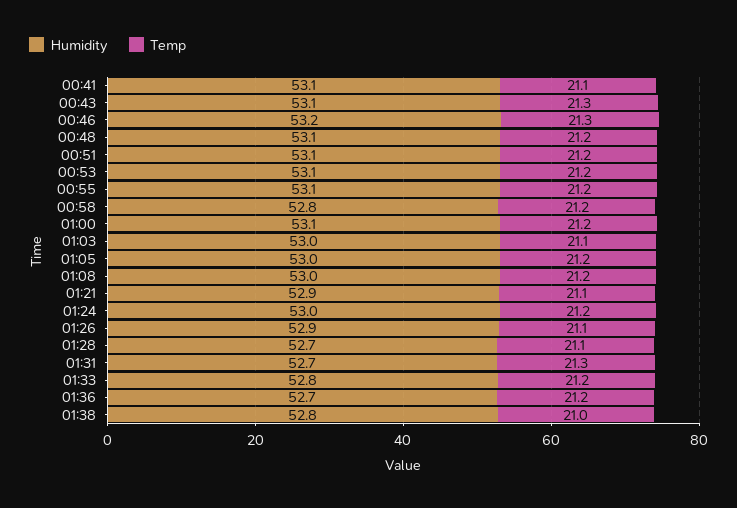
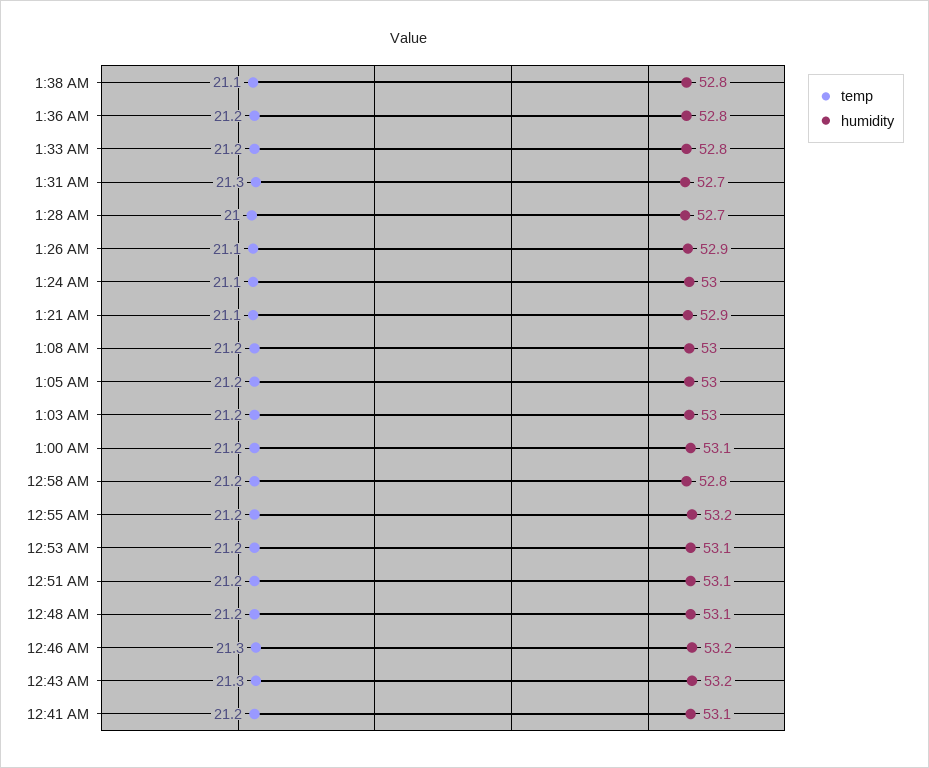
  {
    "Humidity": {
      "00:41": 53.1,
-     "00:43": 53.1,
+     "00:43": 53.2,
      "00:46": 53.2,
      "00:48": 53.1,
      "00:51": 53.1,
      "00:53": 53.1,
-     "00:55": 53.1,
+     "00:55": 53.2,
      "00:58": 52.8,
      "01:00": 53.1,
      "01:03": 53,
      "01:05": 53,
      "01:08": 53,
      "01:21": 52.9,
      "01:24": 53,
      "01:26": 52.9,
      "01:28": 52.7,
      "01:31": 52.7,
      "01:33": 52.8,
-     "01:36": 52.7,
+     "01:36": 52.8,
      "01:38": 52.8
    },
    "Temp": {
-     "00:41": 21.1,
+     "00:41": 21.2,
      "00:43": 21.3,
      "00:46": 21.3,
      "00:48": 21.2,
      "00:51": 21.2,
      "00:53": 21.2,
      "00:55": 21.2,
      "00:58": 21.2,
      "01:00": 21.2,
-     "01:03": 21.1,
+     "01:03": 21.2,
      "01:05": 21.2,
      "01:08": 21.2,
      "01:21": 21.1,
-     "01:24": 21.2,
+     "01:24": 21.1,
      "01:26": 21.1,
-     "01:28": 21.1,
+     "01:28": 21,
      "01:31": 21.3,
      "01:33": 21.2,
      "01:36": 21.2,
-     "01:38": 21
+     "01:38": 21.1
    }
  }

